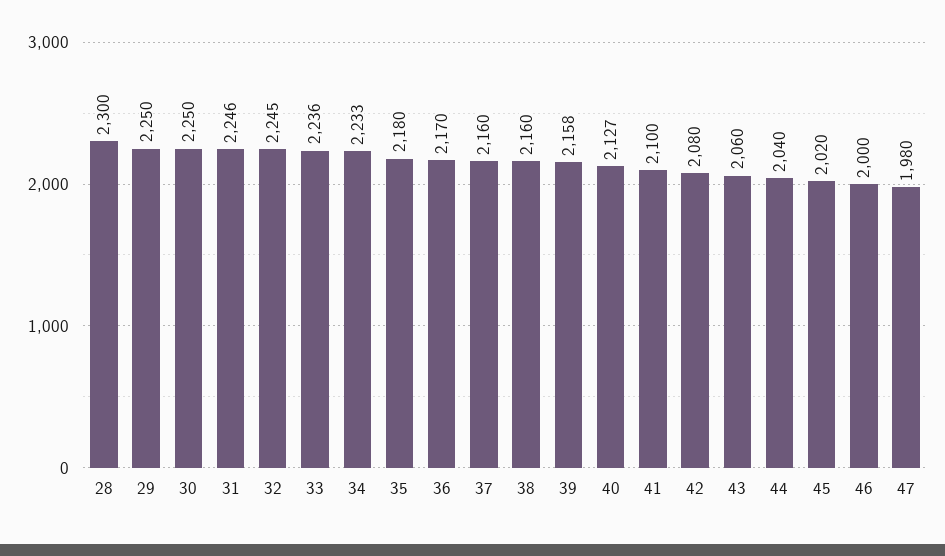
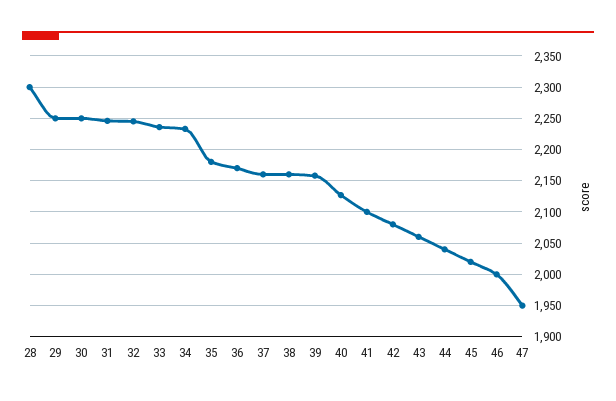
  {
    "28": 2300,
    "29": 2250,
    "30": 2250,
    "31": 2246,
    "32": 2245,
    "33": 2236,
    "34": 2233,
    "35": 2180,
    "36": 2170,
    "37": 2160,
    "38": 2160,
    "39": 2158,
    "40": 2127,
    "41": 2100,
    "42": 2080,
    "43": 2060,
    "44": 2040,
    "45": 2020,
    "46": 2000,
-   "47": 1980
+   "47": 1950
  }

